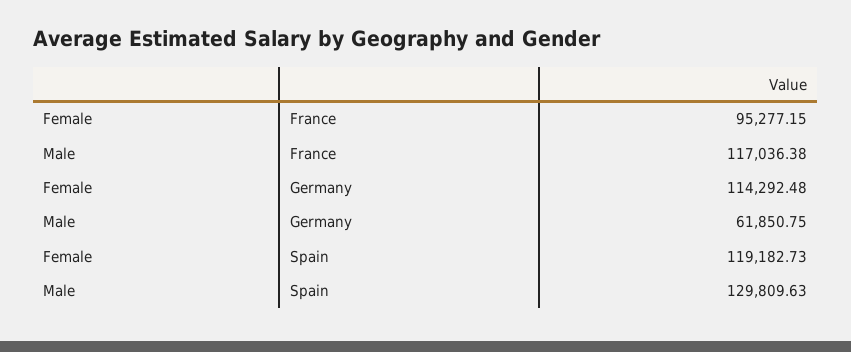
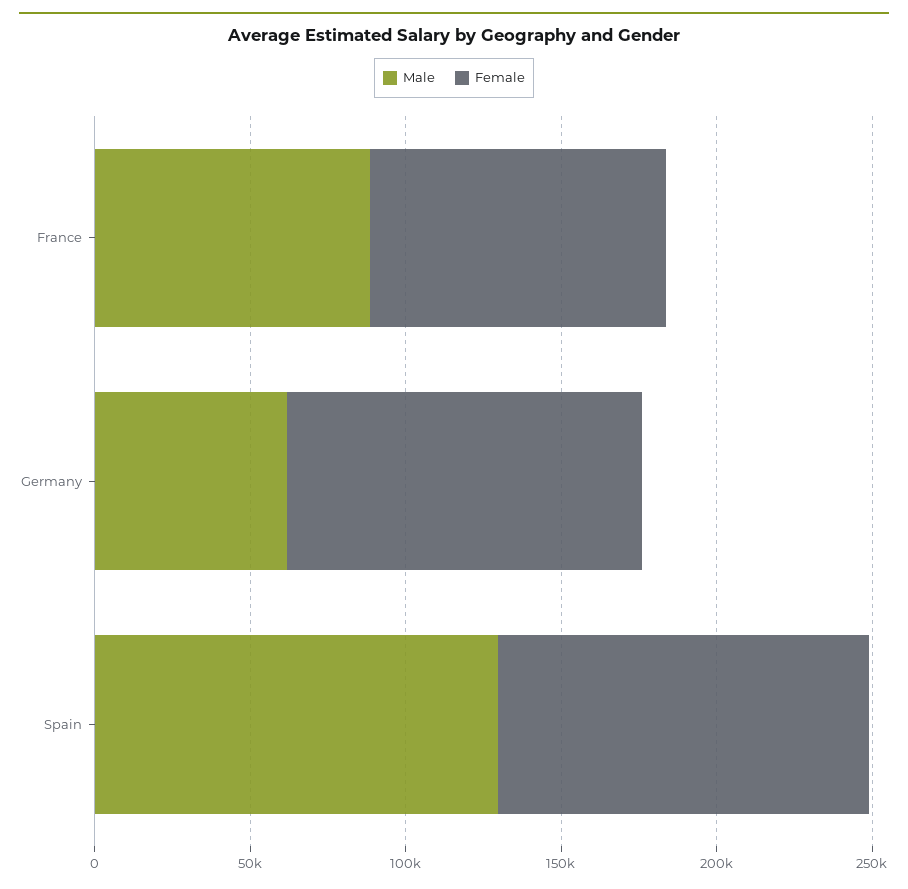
  {
    "Female": {
      "France": 95277.15,
      "Germany": 114292.48,
      "Spain": 119182.73
    },
    "Male": {
-     "France": 117036.38,
+     "France": 90000,
      "Germany": 61850.75,
      "Spain": 129809.63
    }
  }

